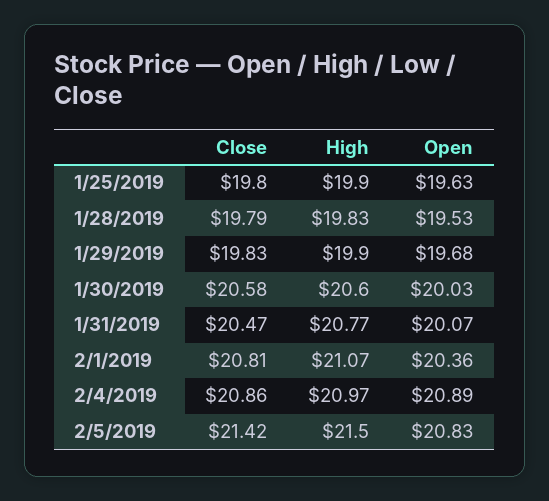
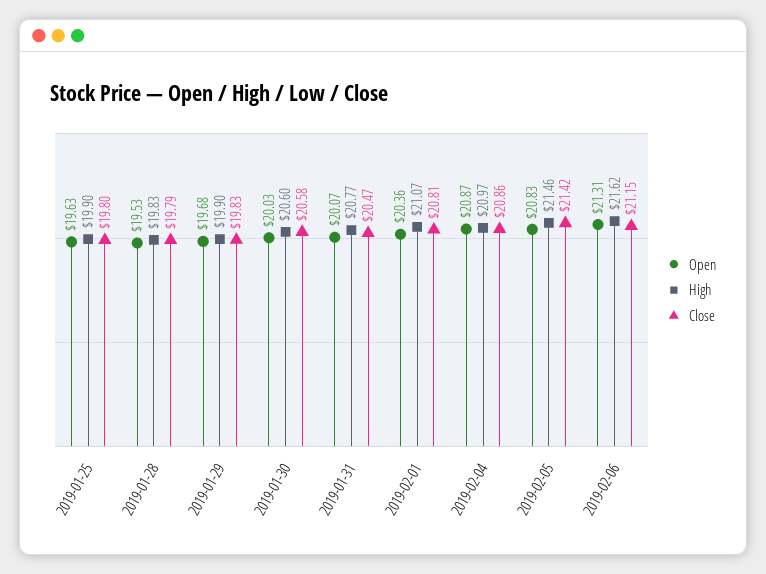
  {
    "Close": {
      "1/25/2019": 19.8,
      "1/28/2019": 19.79,
      "1/29/2019": 19.83,
      "1/30/2019": 20.58,
      "1/31/2019": 20.47,
      "2/1/2019": 20.81,
      "2/4/2019": 20.86,
-     "2/5/2019": 21.42
+     "2/5/2019": 21.42,
+     "2019-02-06": 21.15
    },
    "High": {
      "1/25/2019": 19.9,
      "1/28/2019": 19.83,
      "1/29/2019": 19.9,
      "1/30/2019": 20.6,
      "1/31/2019": 20.77,
      "2/1/2019": 21.07,
      "2/4/2019": 20.97,
-     "2/5/2019": 21.5
+     "2/5/2019": 21.46,
+     "2019-02-06": 21.62
    },
    "Open": {
      "1/25/2019": 19.63,
      "1/28/2019": 19.53,
      "1/29/2019": 19.68,
      "1/30/2019": 20.03,
      "1/31/2019": 20.07,
      "2/1/2019": 20.36,
-     "2/4/2019": 20.89,
+     "2/4/2019": 20.87,
-     "2/5/2019": 20.83
+     "2/5/2019": 20.83,
+     "2019-02-06": 21.31
    }
  }

